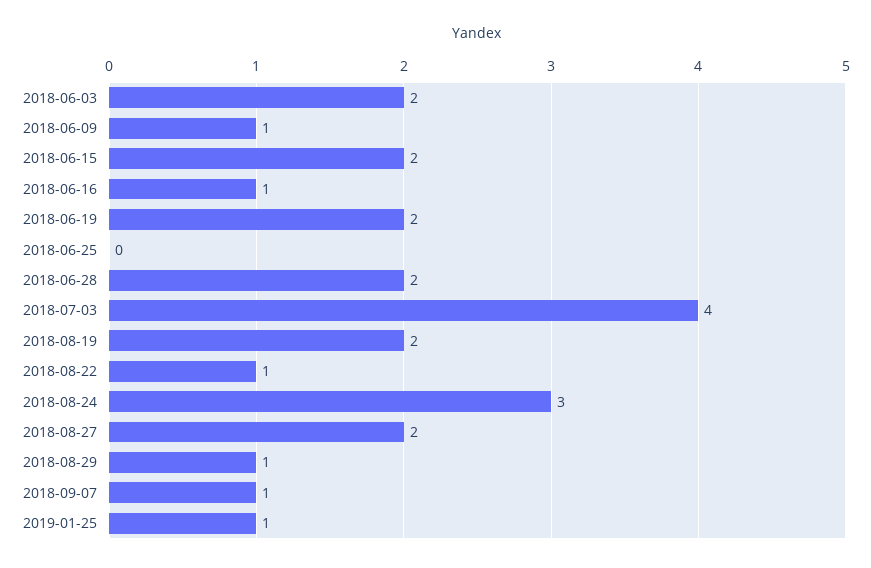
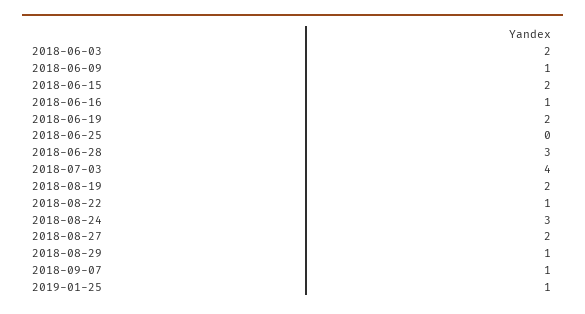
  {
    "2018-06-03": 2,
    "2018-06-09": 1,
    "2018-06-15": 2,
    "2018-06-16": 1,
    "2018-06-19": 2,
    "2018-06-25": 0,
-   "2018-06-28": 2,
+   "2018-06-28": 3,
    "2018-07-03": 4,
    "2018-08-19": 2,
    "2018-08-22": 1,
    "2018-08-24": 3,
    "2018-08-27": 2,
    "2018-08-29": 1,
    "2018-09-07": 1,
    "2019-01-25": 1
  }

